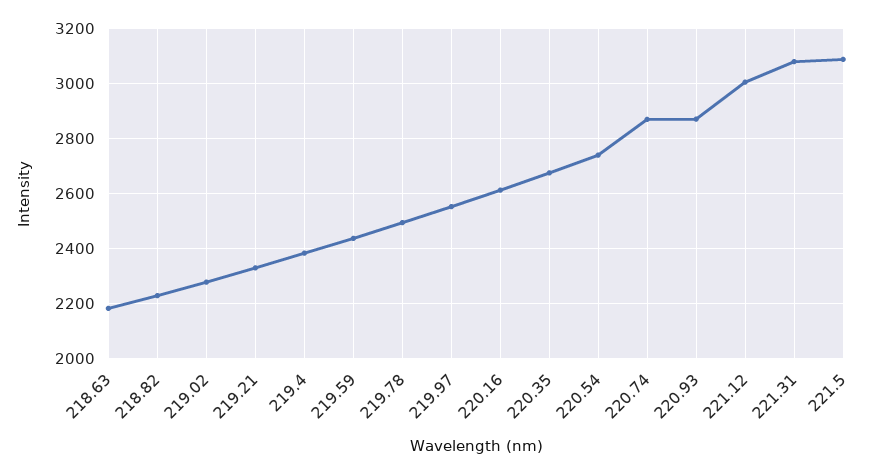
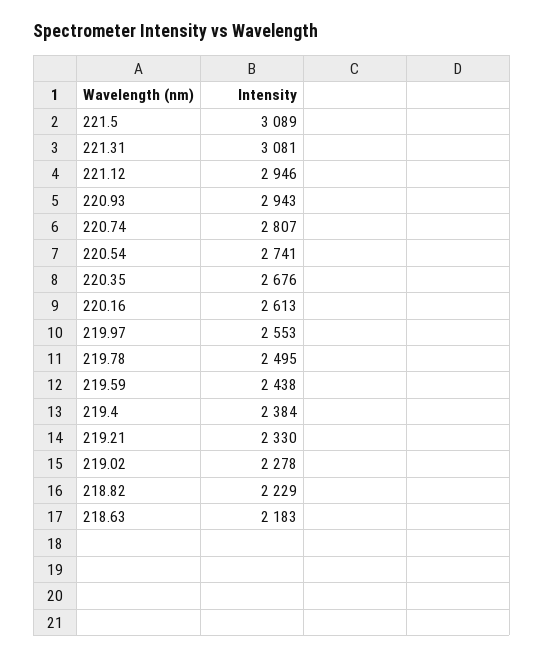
  {
    "218.63": 2183,
    "218.82": 2229,
    "219.02": 2278,
    "219.21": 2330,
    "219.4": 2384,
    "219.59": 2438,
    "219.78": 2495,
    "219.97": 2553,
    "220.16": 2613,
    "220.35": 2676,
    "220.54": 2741,
-   "220.74": 2875,
+   "220.74": 2807,
-   "220.93": 2875,
+   "220.93": 2943,
-   "221.12": 3000,
+   "221.12": 2946,
    "221.31": 3081,
    "221.5": 3089
  }

